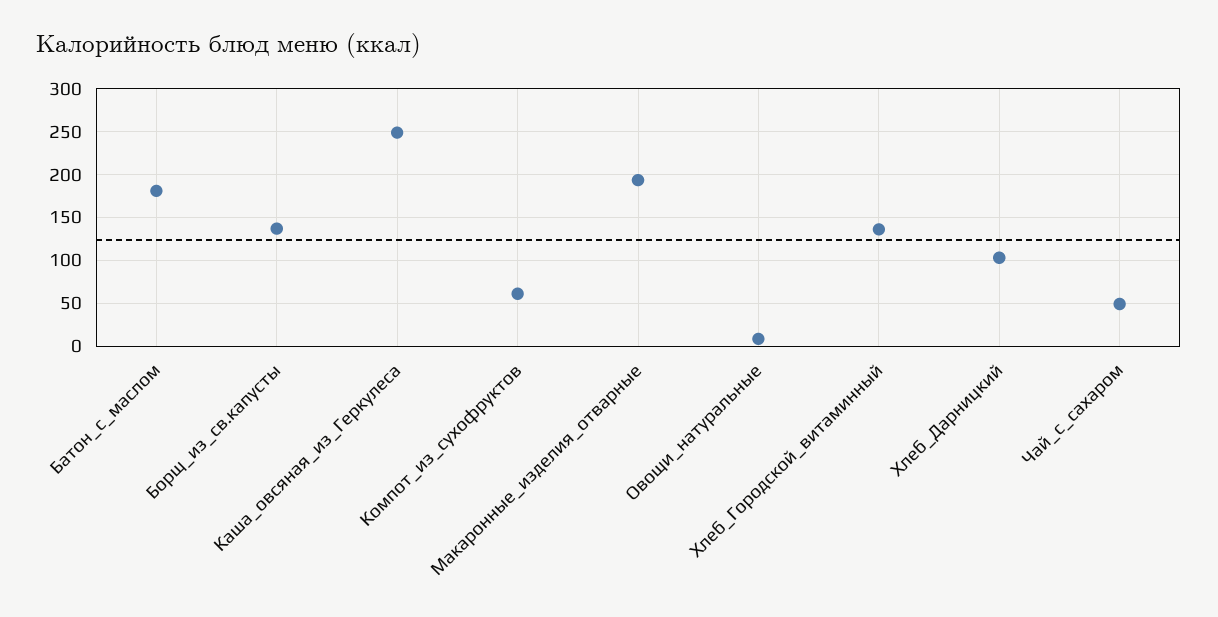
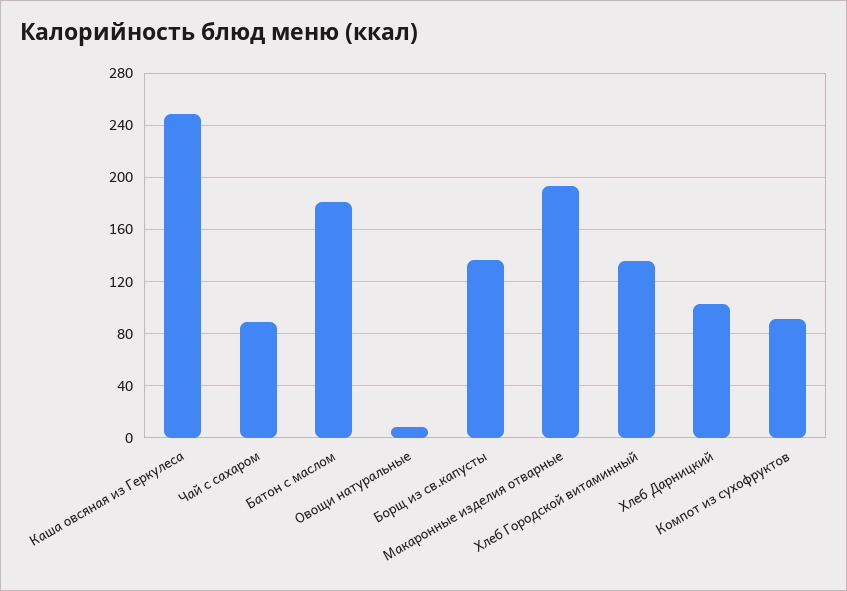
  {
    "Батон_с_маслом": 180,
    "Борщ_из_св.капусты": 135,
    "Каша_овсяная_из_Геркулеса": 250,
-   "Компот_из_сухофруктов": 60,
+   "Компот_из_сухофруктов": 90,
    "Макаронные_изделия_отварные": 195,
    "Овощи_натуральные": 10,
    "Хлеб_Городской_витаминный": 135,
    "Хлеб_Дарницкий": 105,
-   "Чай_с_сахаром": 50
+   "Чай_с_сахаром": 90
  }

